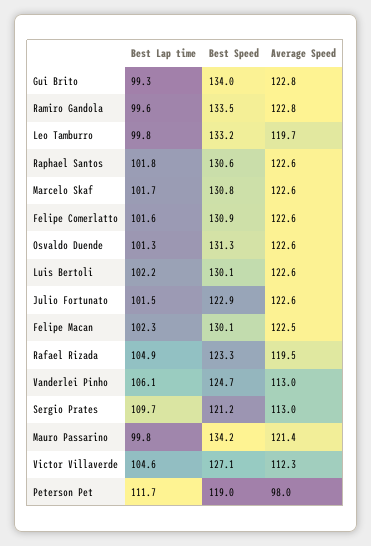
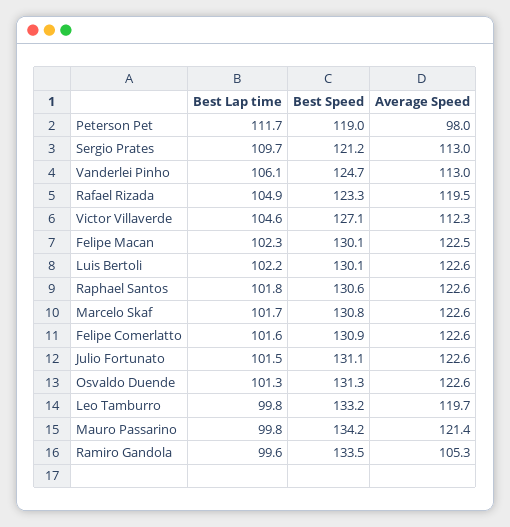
  {
    "Best Lap time": {
-     "Gui Brito": 99.3,
      "Ramiro Gandola": 99.6,
      "Leo Tamburro": 99.8,
      "Raphael Santos": 101.8,
      "Marcelo Skaf": 101.7,
      "Felipe Comerlatto": 101.6,
      "Osvaldo Duende": 101.3,
      "Luis Bertoli": 102.2,
      "Julio Fortunato": 101.5,
      "Felipe Macan": 102.3,
      "Rafael Rizada": 104.9,
      "Vanderlei Pinho": 106.1,
      "Sergio Prates": 109.7,
      "Mauro Passarino": 99.8,
      "Victor Villaverde": 104.6,
      "Peterson Pet": 111.7
    },
    "Best Speed": {
-     "Gui Brito": 134,
      "Ramiro Gandola": 133.5,
      "Leo Tamburro": 133.2,
      "Raphael Santos": 130.6,
      "Marcelo Skaf": 130.8,
      "Felipe Comerlatto": 130.9,
      "Osvaldo Duende": 131.3,
      "Luis Bertoli": 130.1,
-     "Julio Fortunato": 122.9,
+     "Julio Fortunato": 131.1,
      "Felipe Macan": 130.1,
      "Rafael Rizada": 123.3,
      "Vanderlei Pinho": 124.7,
      "Sergio Prates": 121.2,
      "Mauro Passarino": 134.2,
      "Victor Villaverde": 127.1,
      "Peterson Pet": 119
    },
    "Average Speed": {
-     "Gui Brito": 122.8,
-     "Ramiro Gandola": 122.8,
+     "Ramiro Gandola": 105.3,
      "Leo Tamburro": 119.7,
      "Raphael Santos": 122.6,
      "Marcelo Skaf": 122.6,
      "Felipe Comerlatto": 122.6,
      "Osvaldo Duende": 122.6,
      "Luis Bertoli": 122.6,
      "Julio Fortunato": 122.6,
      "Felipe Macan": 122.5,
      "Rafael Rizada": 119.5,
      "Vanderlei Pinho": 113,
      "Sergio Prates": 113,
      "Mauro Passarino": 121.4,
      "Victor Villaverde": 112.3,
      "Peterson Pet": 98
    }
  }

